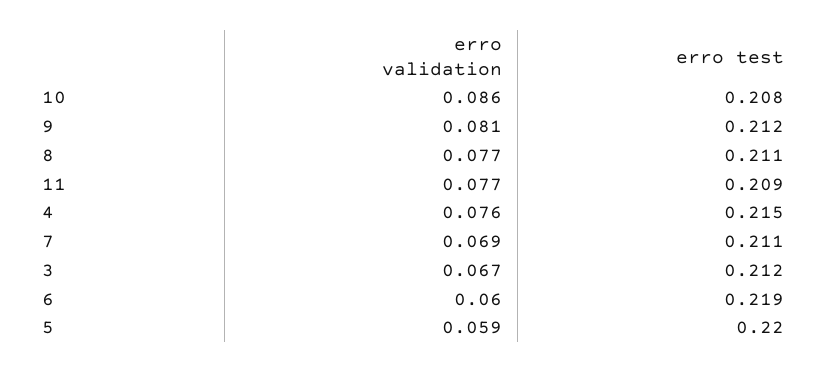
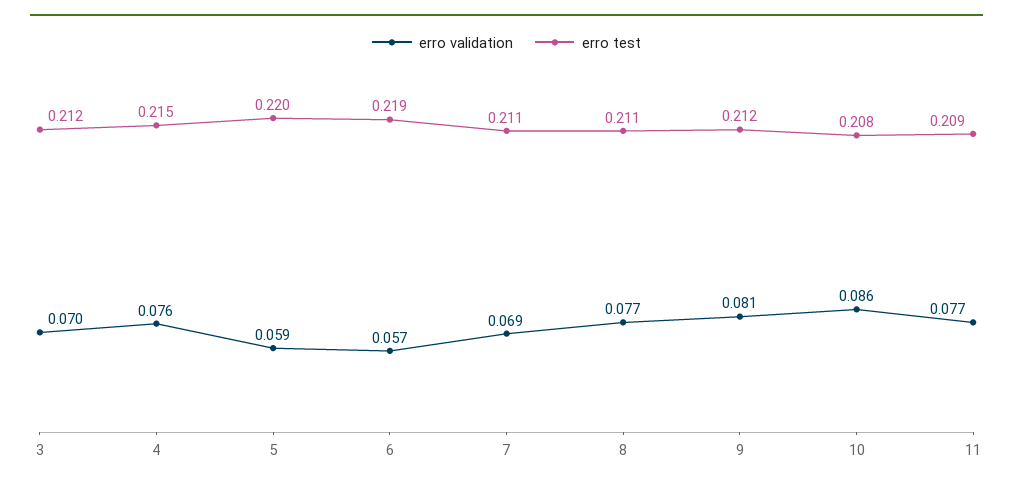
  {
    "erro validation": {
      "10": 0.086,
      "9": 0.081,
      "8": 0.077,
      "11": 0.077,
      "4": 0.076,
      "7": 0.069,
-     "3": 0.067,
+     "3": 0.07,
-     "6": 0.06,
+     "6": 0.057,
      "5": 0.059
    },
    "erro test": {
      "10": 0.208,
      "9": 0.212,
      "8": 0.211,
      "11": 0.209,
      "4": 0.215,
      "7": 0.211,
      "3": 0.212,
      "6": 0.219,
      "5": 0.22
    }
  }

